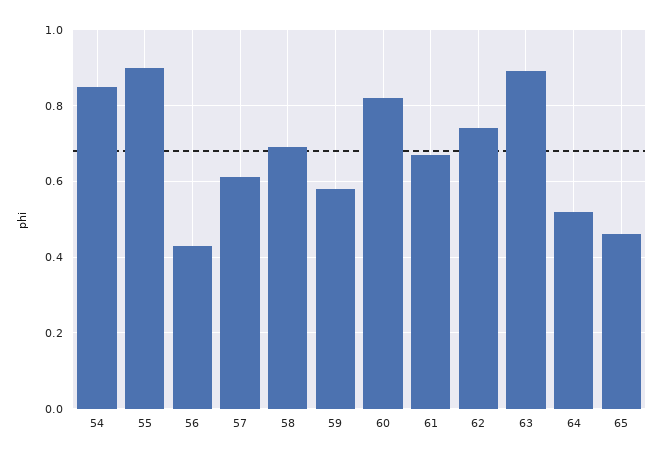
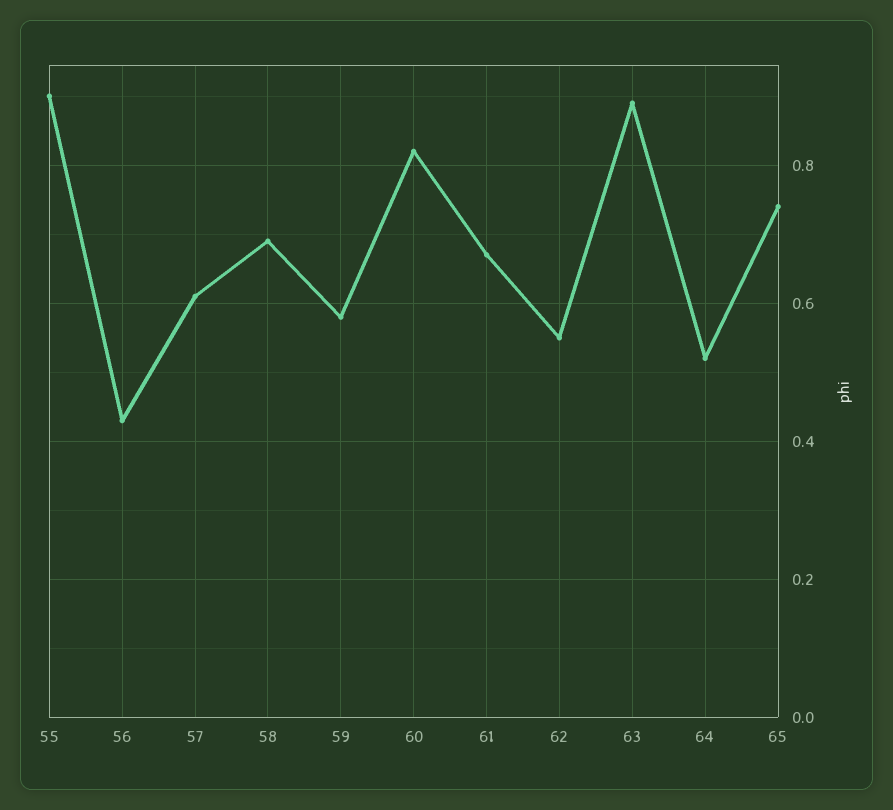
  {
-   "54": 0.85,
    "55": 0.9,
    "56": 0.45,
    "57": 0.6,
    "58": 0.7,
    "59": 0.6,
    "60": 0.8,
    "61": 0.65,
-   "62": 0.75,
+   "62": 0.55,
    "63": 0.9,
    "64": 0.5,
-   "65": 0.45
+   "65": 0.75
  }

